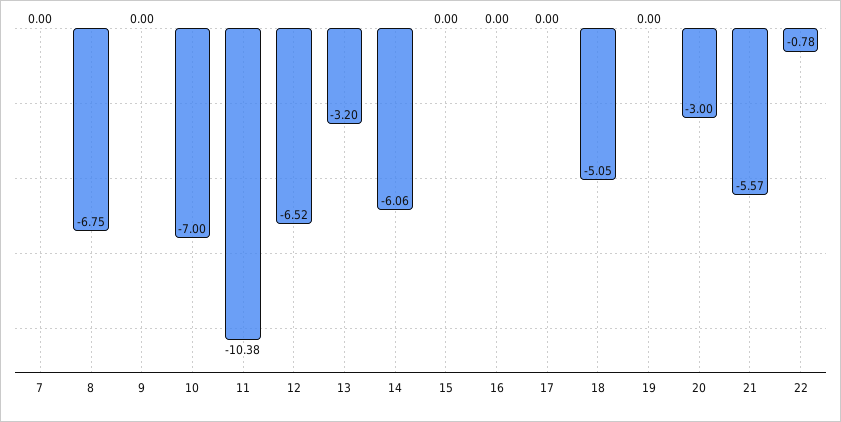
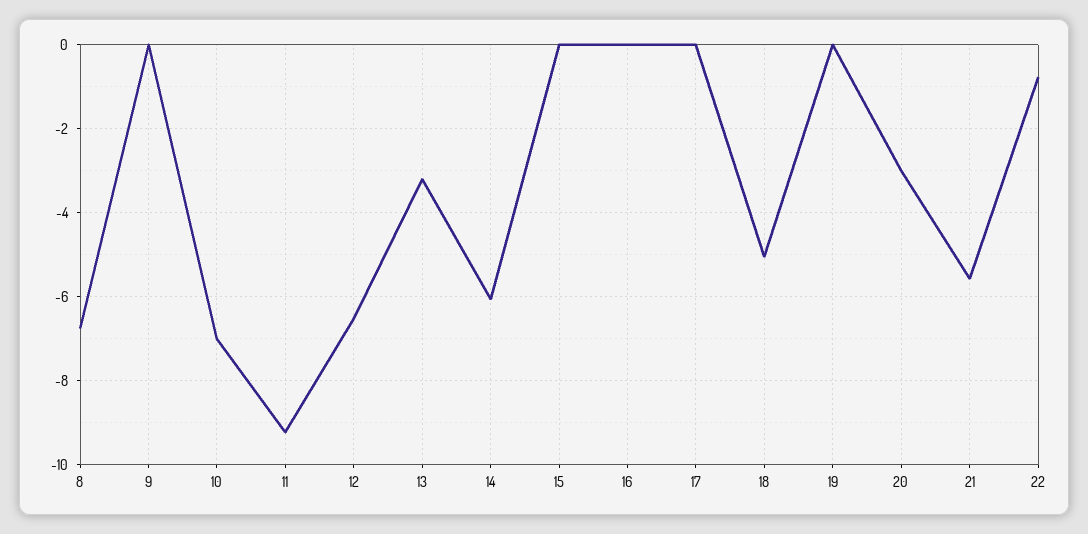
  {
-   "7": 0,
    "8": -6.75,
    "9": 0,
    "10": -7,
-   "11": -10.38,
+   "11": -9.2,
    "12": -6.52,
    "13": -3.2,
    "14": -6.06,
    "15": 0,
    "16": 0,
    "17": 0,
    "18": -5.05,
    "19": 0,
    "20": -3,
    "21": -5.57,
    "22": -0.78
  }

